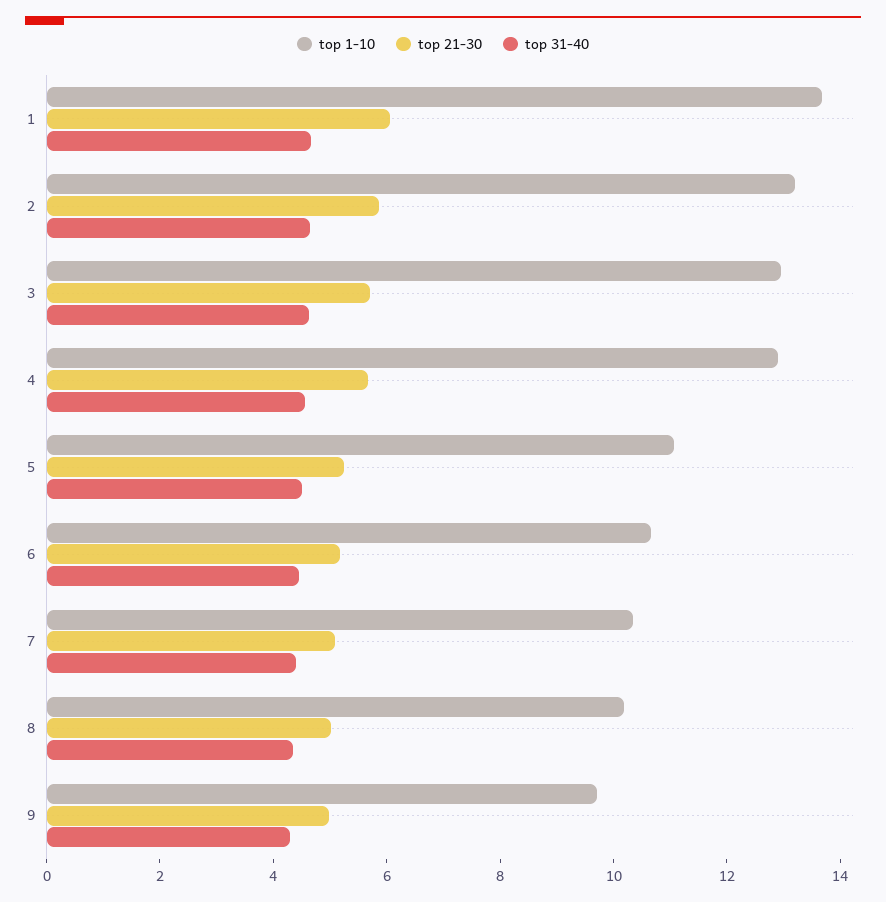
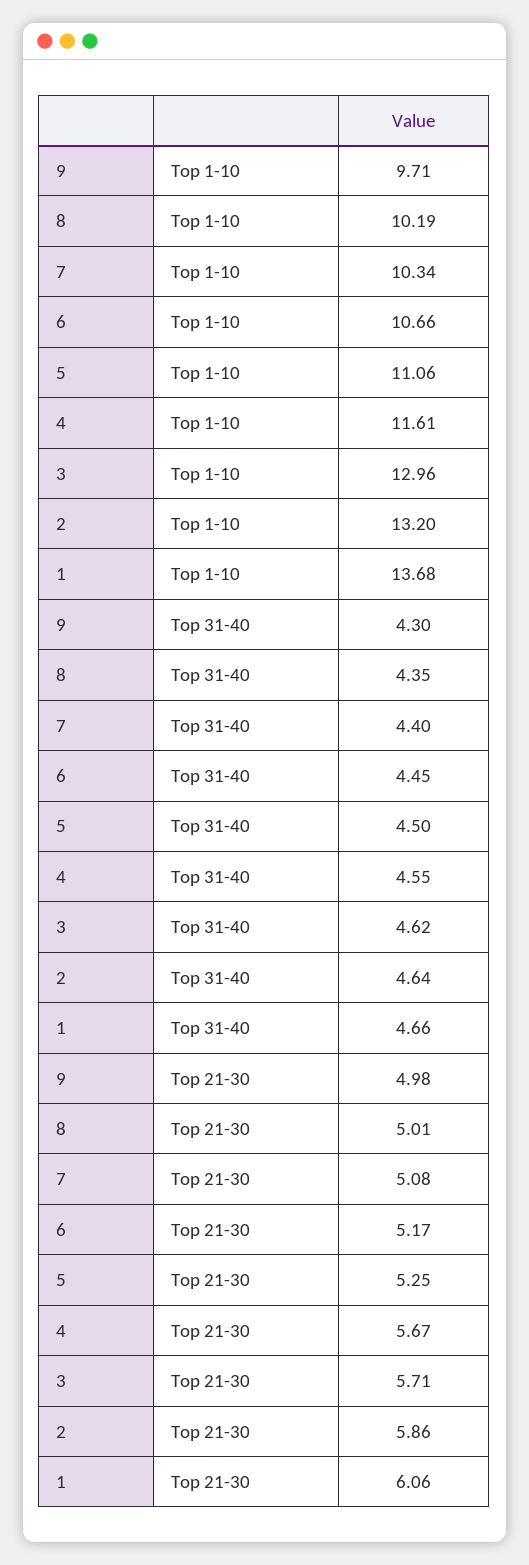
  {
    "top 1-10": {
      "1": 13.68,
      "2": 13.2,
      "3": 12.96,
-     "4": 13,
+     "4": 11.61,
      "5": 11.06,
      "6": 10.66,
      "7": 10.34,
      "8": 10.19,
      "9": 9.71
    },
    "top 21-30": {
      "1": 6.06,
      "2": 5.86,
      "3": 5.71,
      "4": 5.67,
      "5": 5.25,
      "6": 5.17,
      "7": 5.08,
      "8": 5.01,
      "9": 4.98
    },
    "top 31-40": {
      "1": 4.66,
      "2": 4.64,
      "3": 4.62,
      "4": 4.55,
      "5": 4.5,
      "6": 4.45,
      "7": 4.4,
      "8": 4.35,
      "9": 4.3
    }
  }

